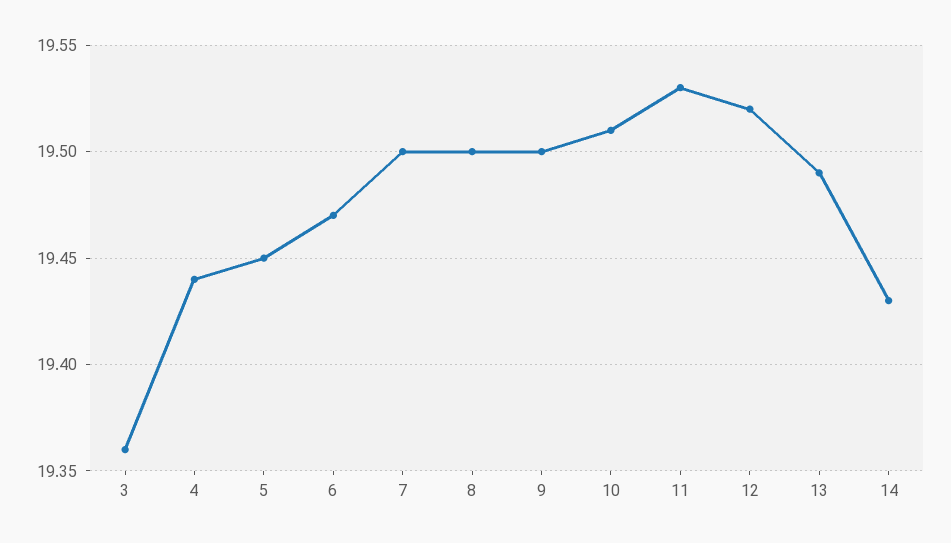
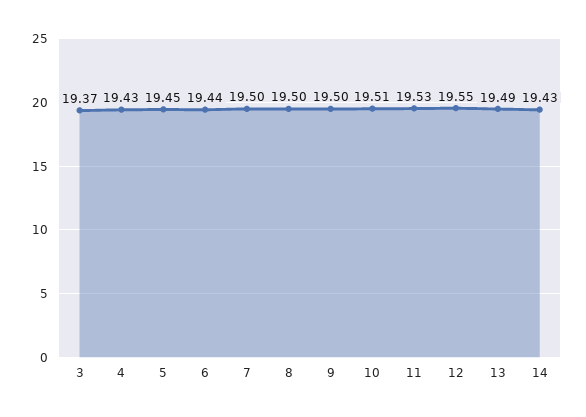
  {
-   "3": 19.36,
+   "3": 19.37,
-   "4": 19.44,
+   "4": 19.43,
    "5": 19.45,
-   "6": 19.47,
+   "6": 19.44,
    "7": 19.5,
    "8": 19.5,
    "9": 19.5,
    "10": 19.51,
    "11": 19.53,
-   "12": 19.52,
+   "12": 19.55,
    "13": 19.49,
    "14": 19.43
  }

